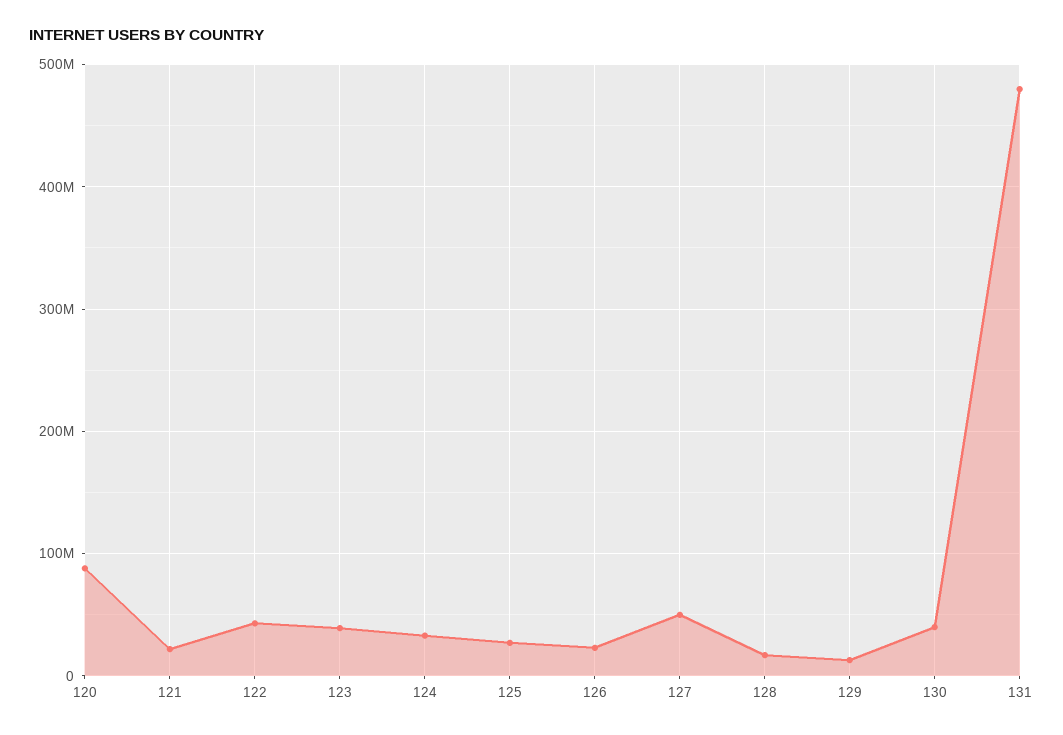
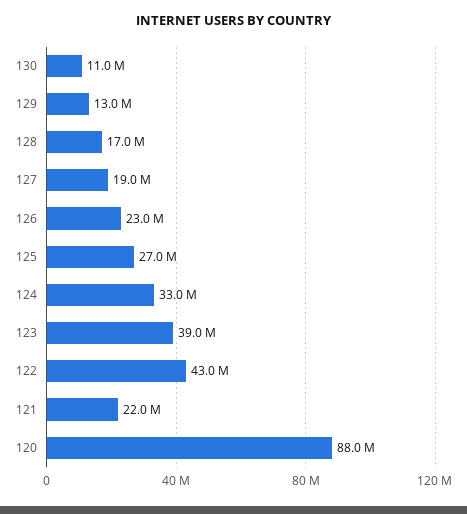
  {
    "120": 88000000,
    "121": 22000000,
    "122": 43000000,
    "123": 39000000,
    "124": 33000000,
    "125": 27000000,
    "126": 23000000,
-   "127": 50000000,
+   "127": 19000000,
    "128": 17000000,
    "129": 13000000,
-   "130": 40000000,
+   "130": 11000000
-   "131": 480000000
  }

